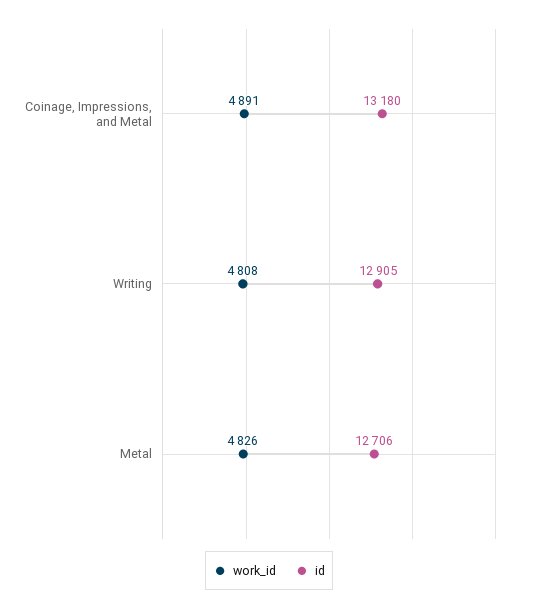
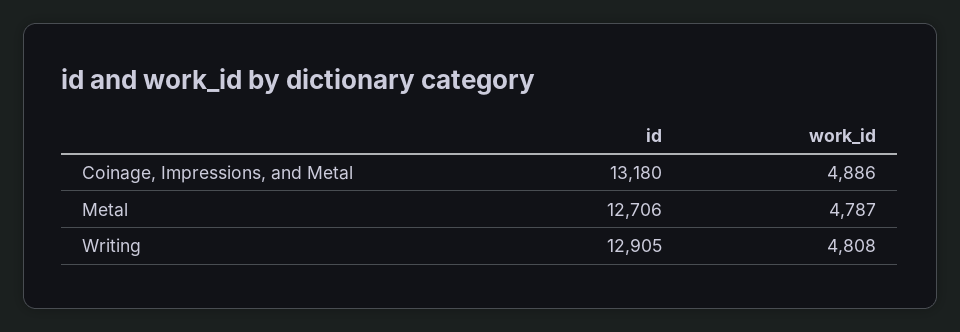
  {
    "work_id": {
-     "Coinage, Impressions, and Metal": 4891,
+     "Coinage, Impressions, and Metal": 4886,
      "Writing": 4808,
-     "Metal": 4826
+     "Metal": 4787
    },
    "id": {
      "Coinage, Impressions, and Metal": 13180,
      "Writing": 12905,
      "Metal": 12706
    }
  }

